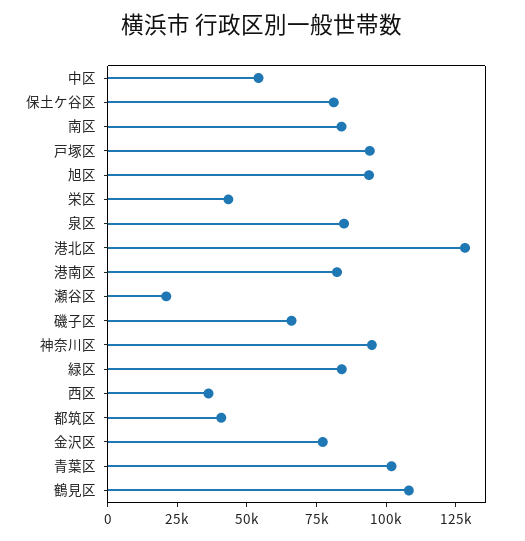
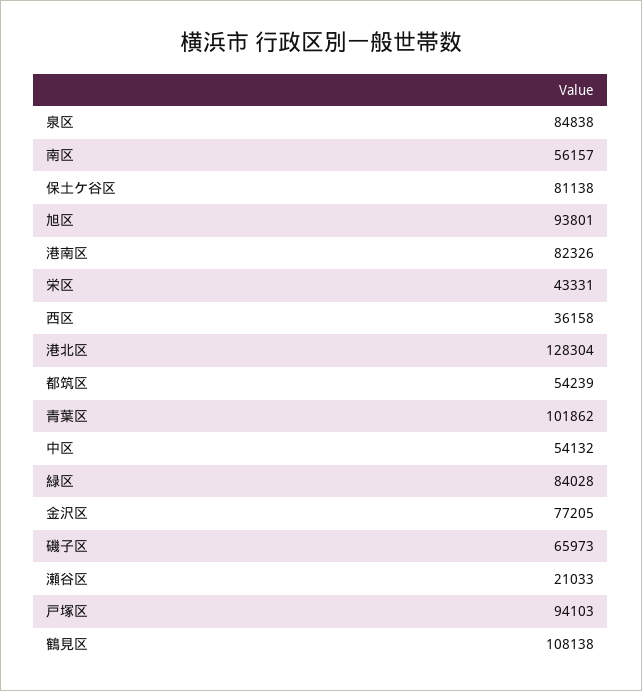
  {
    "中区": 54132,
    "保土ケ谷区": 81138,
-   "南区": 85000,
+   "南区": 56157,
    "戸塚区": 94103,
    "旭区": 93801,
    "栄区": 43331,
    "泉区": 84838,
    "港北区": 128304,
    "港南区": 82326,
    "瀬谷区": 21033,
    "磯子区": 65973,
-   "神奈川区": 95000,
    "緑区": 84028,
    "西区": 36158,
-   "都筑区": 40000,
+   "都筑区": 54239,
    "金沢区": 77205,
    "青葉区": 101862,
    "鶴見区": 108138
  }

